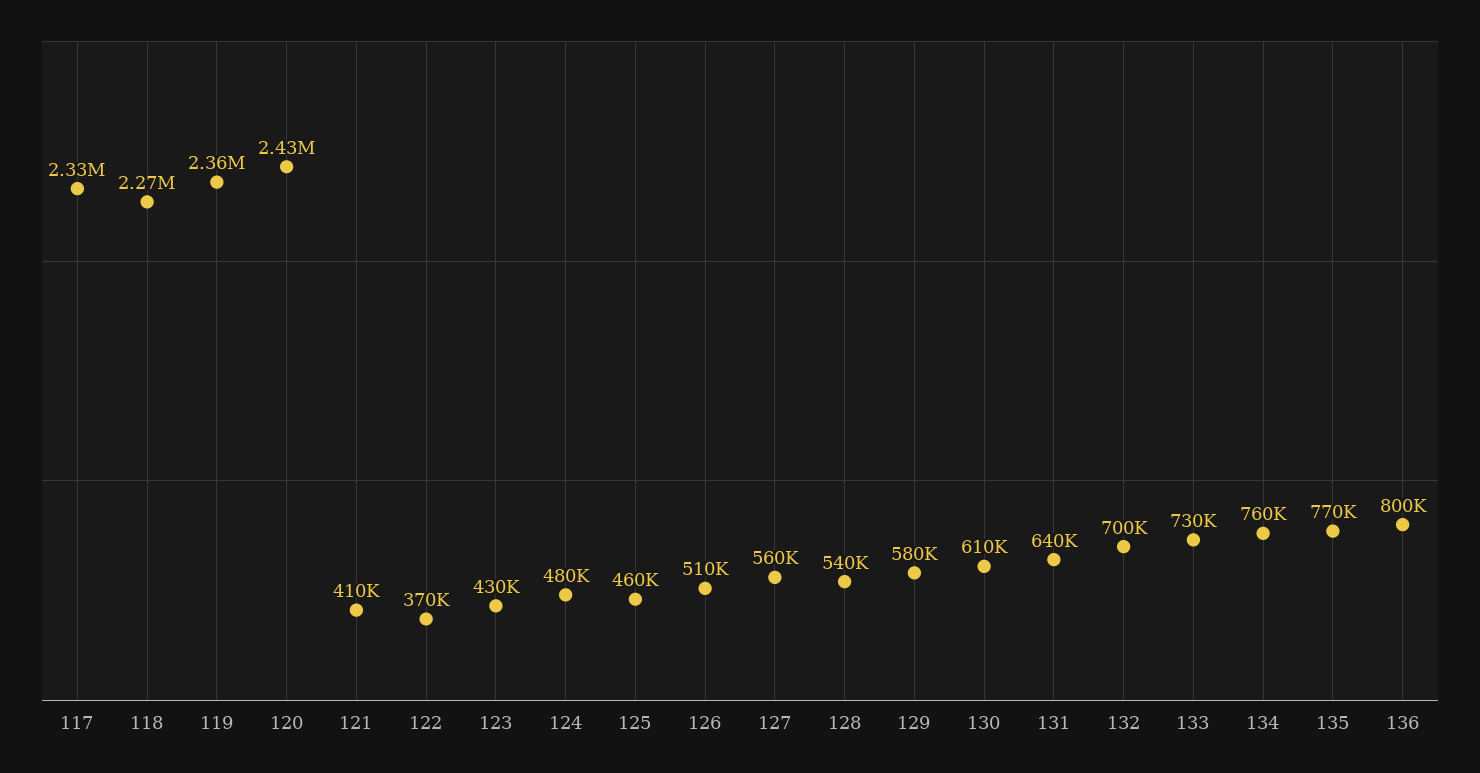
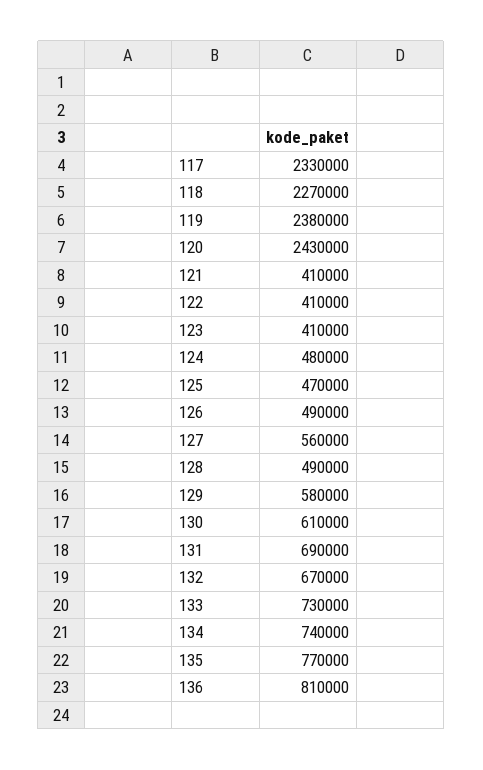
  {
    "117": 2330000,
    "118": 2270000,
-   "119": 2360000,
+   "119": 2380000,
    "120": 2430000,
    "121": 410000,
-   "122": 370000,
+   "122": 410000,
-   "123": 430000,
+   "123": 410000,
    "124": 480000,
-   "125": 460000,
+   "125": 470000,
-   "126": 510000,
+   "126": 490000,
    "127": 560000,
-   "128": 540000,
+   "128": 490000,
    "129": 580000,
    "130": 610000,
-   "131": 640000,
+   "131": 690000,
-   "132": 700000,
+   "132": 670000,
    "133": 730000,
-   "134": 760000,
+   "134": 740000,
    "135": 770000,
-   "136": 800000
+   "136": 810000
  }

